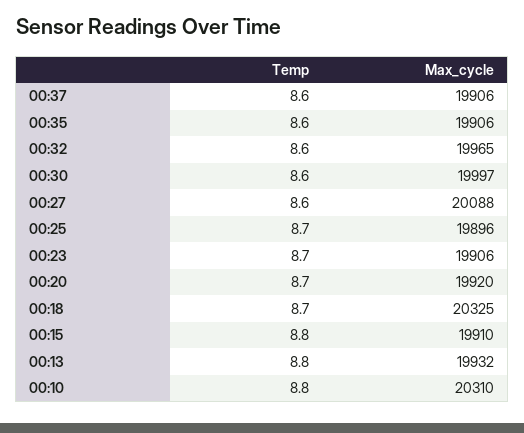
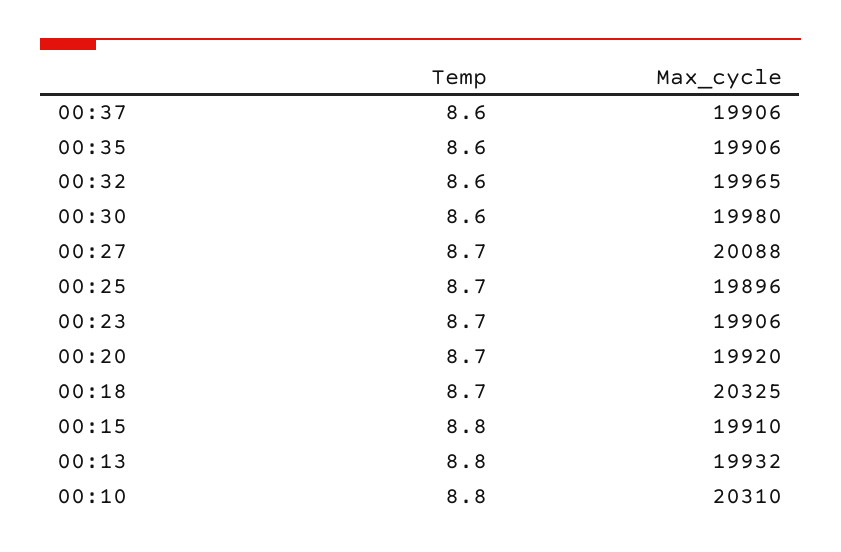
  {
    "Temp": {
      "00:37": 8.6,
      "00:35": 8.6,
      "00:32": 8.6,
      "00:30": 8.6,
-     "00:27": 8.6,
+     "00:27": 8.7,
      "00:25": 8.7,
      "00:23": 8.7,
      "00:20": 8.7,
      "00:18": 8.7,
      "00:15": 8.8,
      "00:13": 8.8,
      "00:10": 8.8
    },
    "Max_cycle": {
      "00:37": 19906,
      "00:35": 19906,
      "00:32": 19965,
-     "00:30": 19997,
+     "00:30": 19980,
      "00:27": 20088,
      "00:25": 19896,
      "00:23": 19906,
      "00:20": 19920,
      "00:18": 20325,
      "00:15": 19910,
      "00:13": 19932,
      "00:10": 20310
    }
  }

